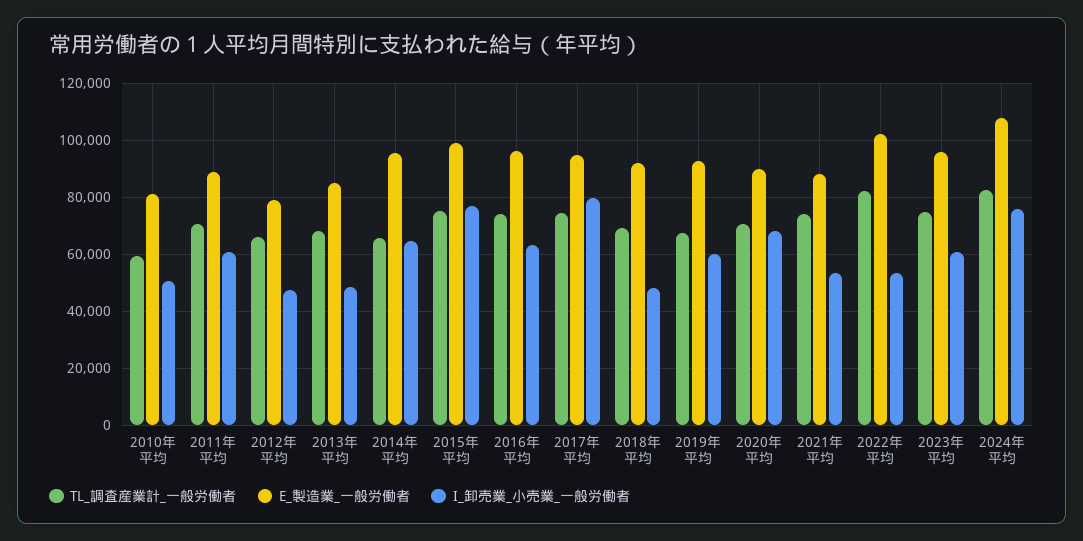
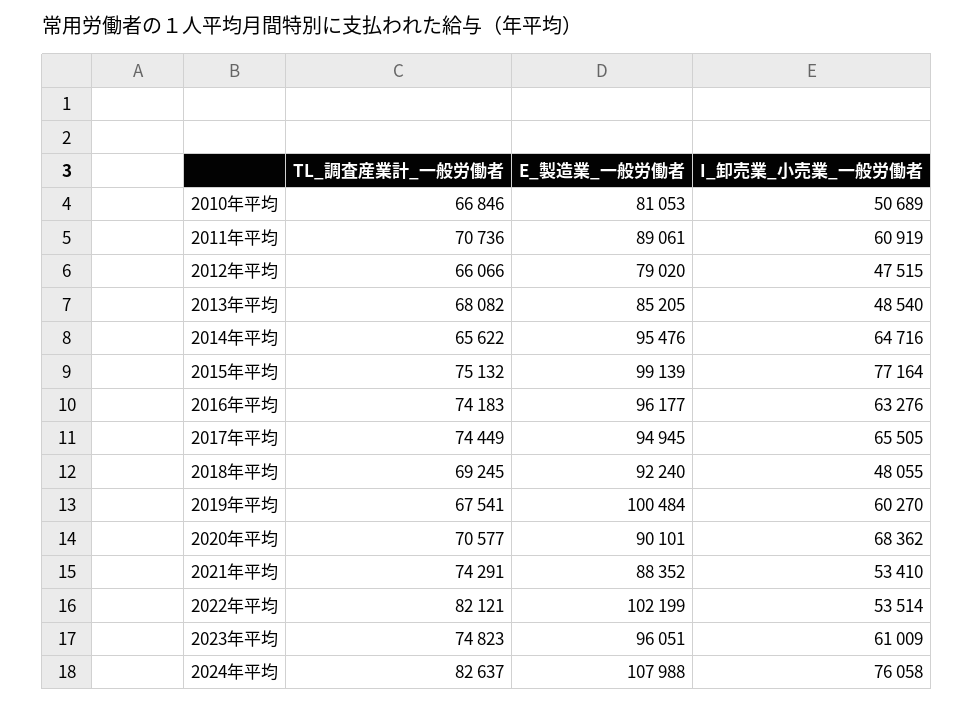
  {
    "TL_調査産業計_一般労働者": {
-     "2010年平均": 60000,
+     "2010年平均": 66846,
      "2011年平均": 70736,
      "2012年平均": 66066,
      "2013年平均": 68082,
      "2014年平均": 65622,
      "2015年平均": 75132,
      "2016年平均": 74183,
      "2017年平均": 74449,
      "2018年平均": 69245,
      "2019年平均": 67541,
      "2020年平均": 70577,
      "2021年平均": 74291,
      "2022年平均": 82121,
      "2023年平均": 74823,
      "2024年平均": 82637
    },
    "E_製造業_一般労働者": {
      "2010年平均": 81053,
      "2011年平均": 89061,
      "2012年平均": 79020,
      "2013年平均": 85205,
      "2014年平均": 95476,
      "2015年平均": 99139,
      "2016年平均": 96177,
      "2017年平均": 94945,
      "2018年平均": 92240,
-     "2019年平均": 92500,
+     "2019年平均": 100484,
      "2020年平均": 90101,
      "2021年平均": 88352,
      "2022年平均": 102199,
      "2023年平均": 96051,
      "2024年平均": 107988
    },
    "I_卸売業_小売業_一般労働者": {
      "2010年平均": 50689,
      "2011年平均": 60919,
      "2012年平均": 47515,
      "2013年平均": 48540,
      "2014年平均": 64716,
      "2015年平均": 77164,
      "2016年平均": 63276,
-     "2017年平均": 80000,
+     "2017年平均": 65505,
      "2018年平均": 48055,
      "2019年平均": 60270,
      "2020年平均": 68362,
      "2021年平均": 53410,
      "2022年平均": 53514,
      "2023年平均": 61009,
      "2024年平均": 76058
    }
  }

